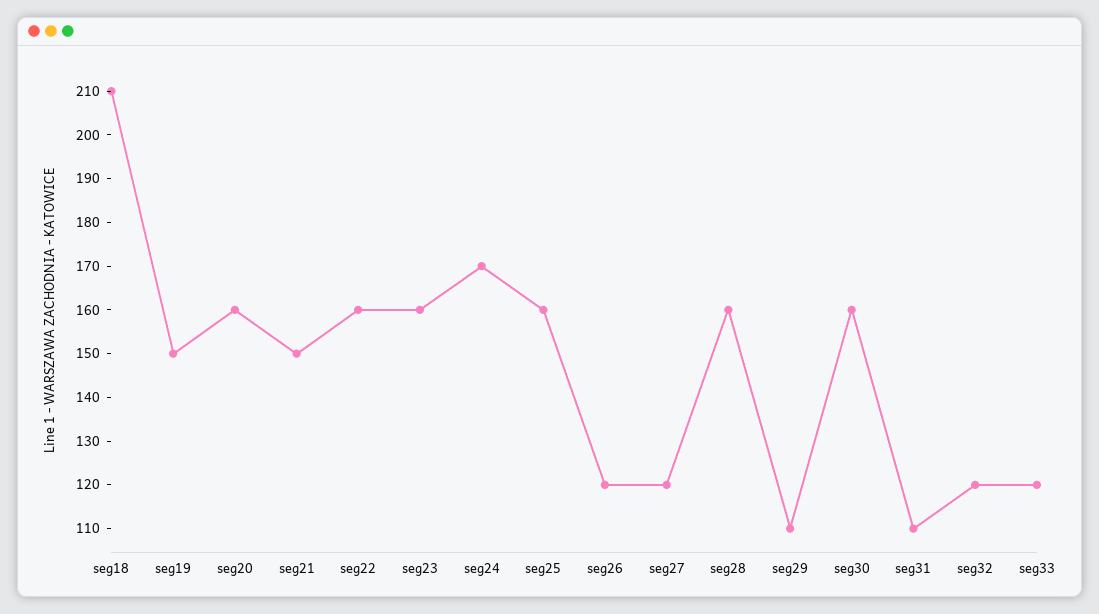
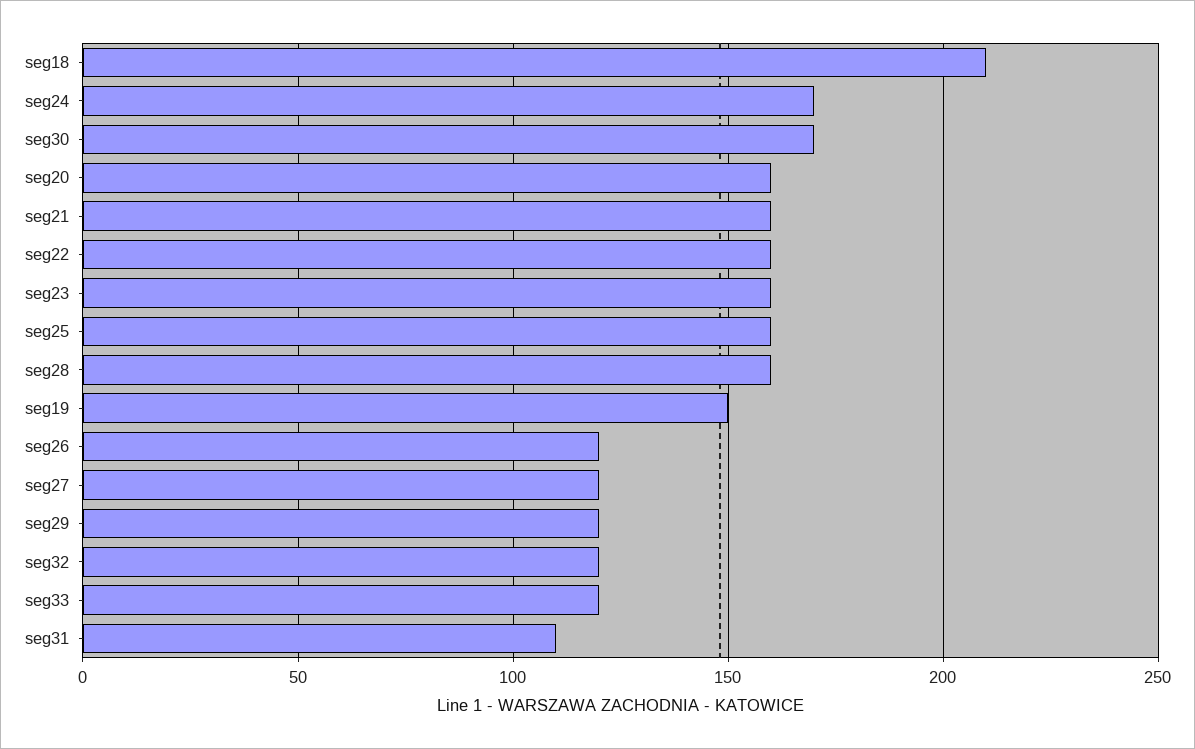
  {
    "seg18": 210,
    "seg19": 150,
    "seg20": 160,
-   "seg21": 150,
+   "seg21": 160,
    "seg22": 160,
    "seg23": 160,
    "seg24": 170,
    "seg25": 160,
    "seg26": 120,
    "seg27": 120,
    "seg28": 160,
-   "seg29": 110,
+   "seg29": 120,
-   "seg30": 160,
+   "seg30": 170,
    "seg31": 110,
    "seg32": 120,
    "seg33": 120
  }

